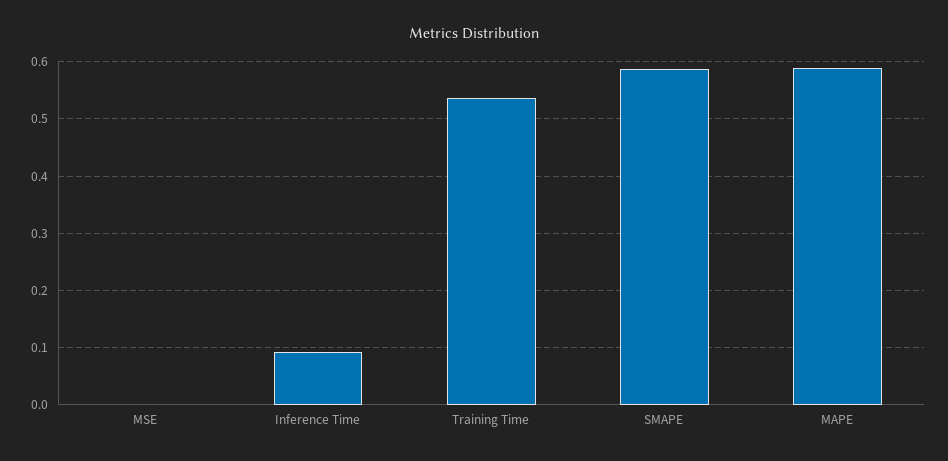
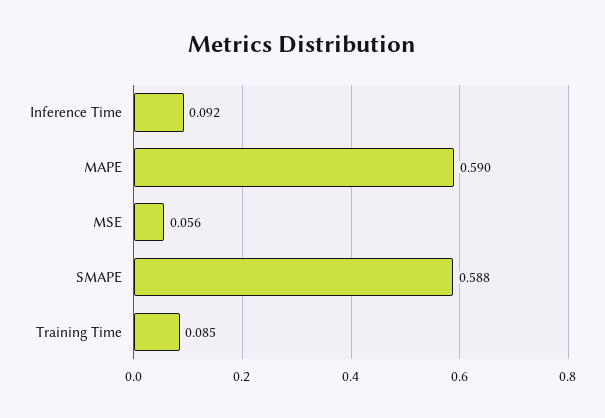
  {
-   "MSE": 0,
+   "MSE": 0.056,
    "Inference Time": 0.092,
-   "Training Time": 0.54,
+   "Training Time": 0.085,
    "SMAPE": 0.588,
    "MAPE": 0.59
  }

